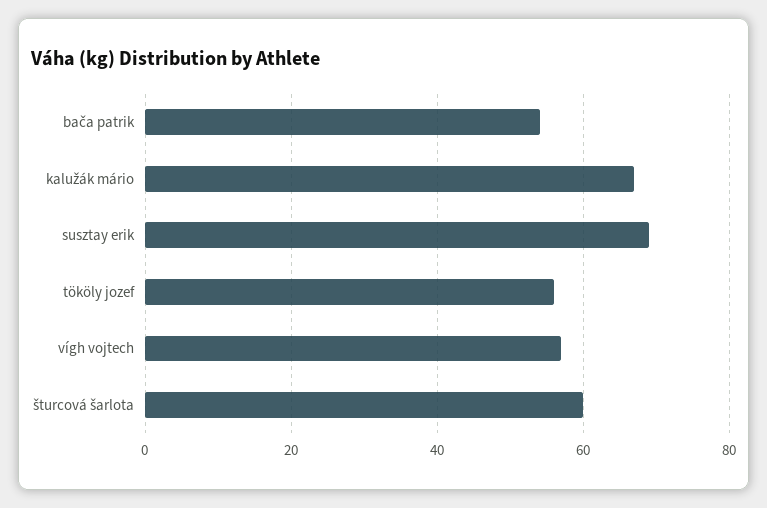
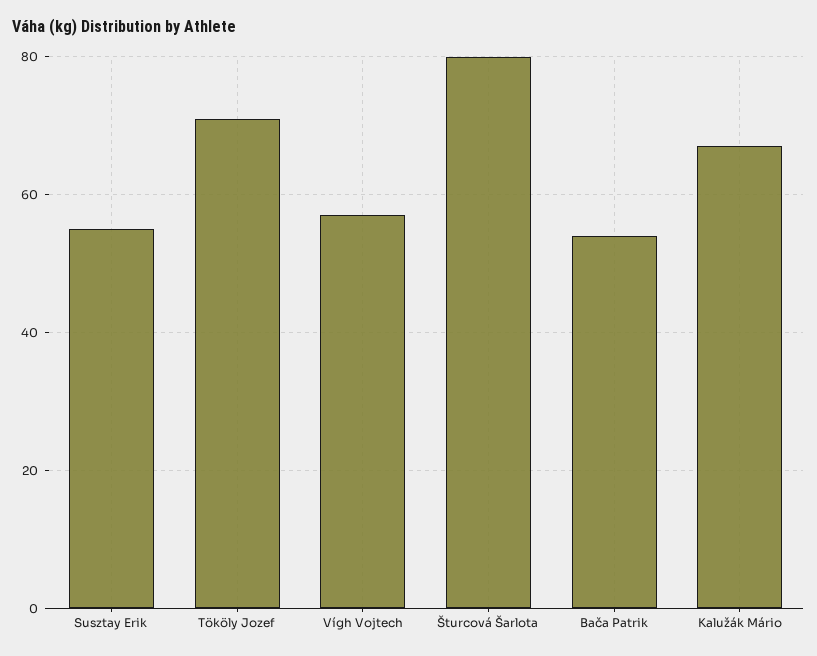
  {
    "bača patrik": 55,
    "kalužák mário": 65,
-   "susztay erik": 70,
+   "susztay erik": 55,
-   "tököly jozef": 55,
+   "tököly jozef": 70,
    "vígh vojtech": 55,
-   "šturcová šarlota": 60
+   "šturcová šarlota": 80
  }

